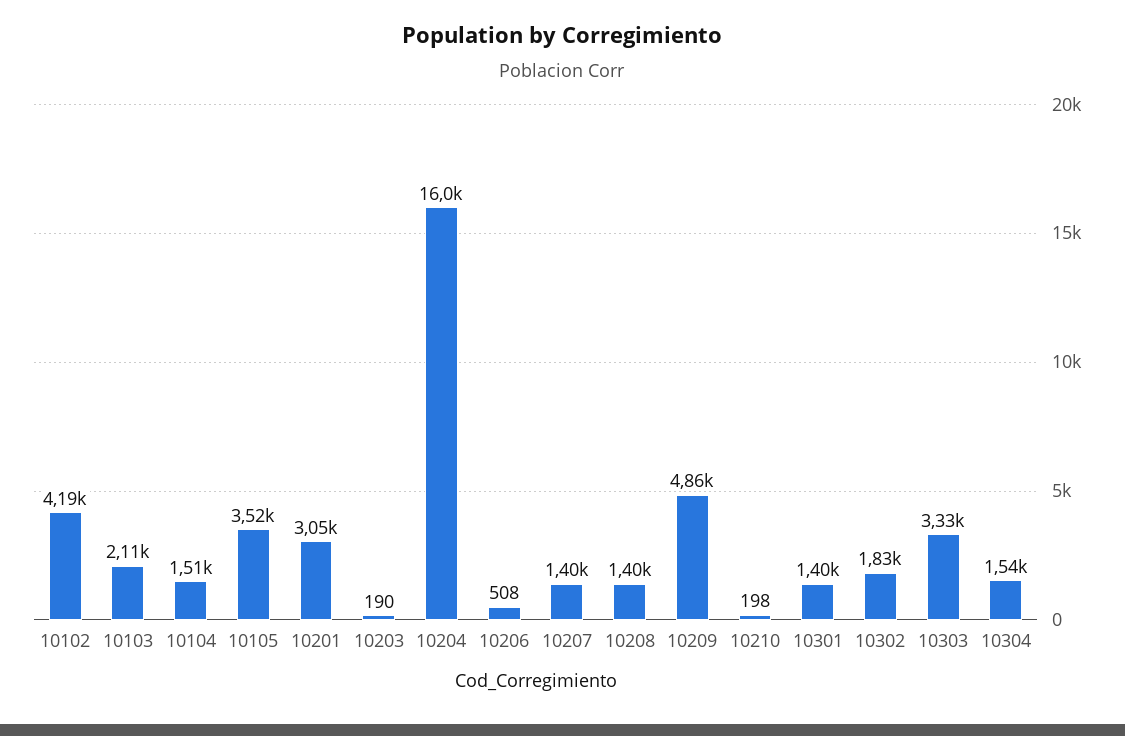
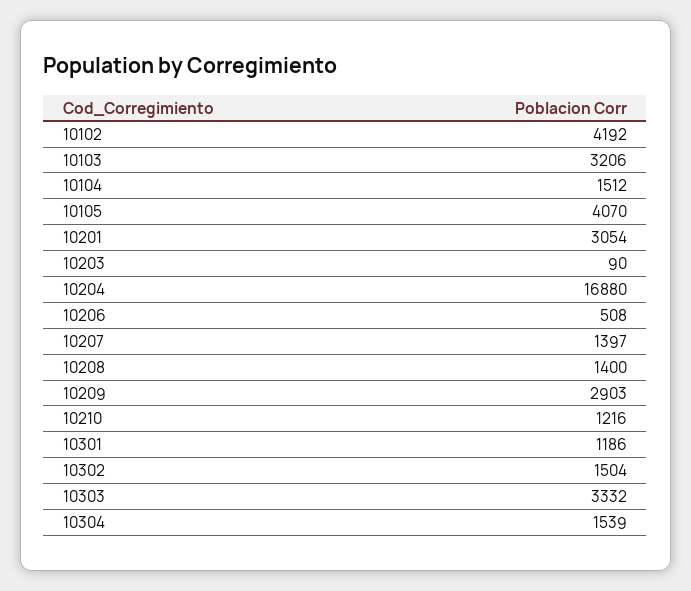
  {
    "10102": 4192,
-   "10103": 2110,
+   "10103": 3206,
    "10104": 1512,
-   "10105": 3520,
+   "10105": 4070,
    "10201": 3054,
-   "10203": 190,
+   "10203": 90,
-   "10204": 16000,
+   "10204": 16880,
    "10206": 508,
    "10207": 1397,
    "10208": 1400,
-   "10209": 4860,
+   "10209": 2903,
-   "10210": 198,
+   "10210": 1216,
-   "10301": 1400,
+   "10301": 1186,
-   "10302": 1830,
+   "10302": 1504,
    "10303": 3332,
    "10304": 1539
  }

